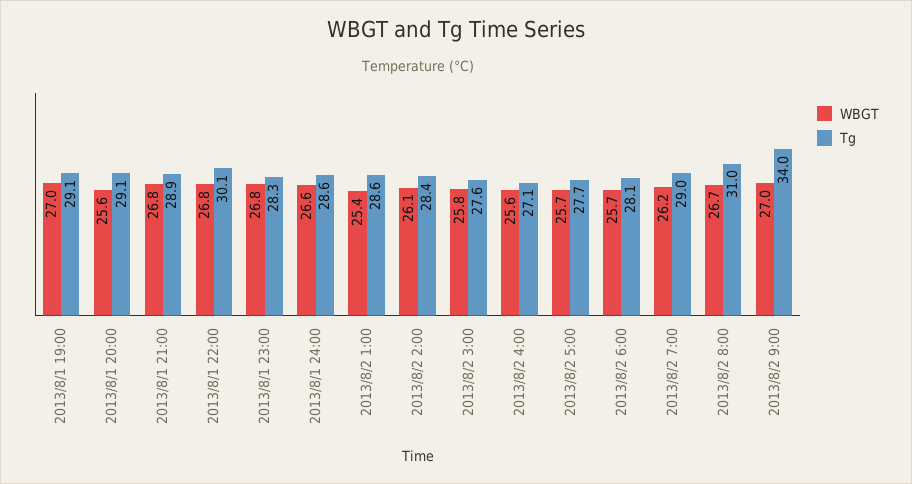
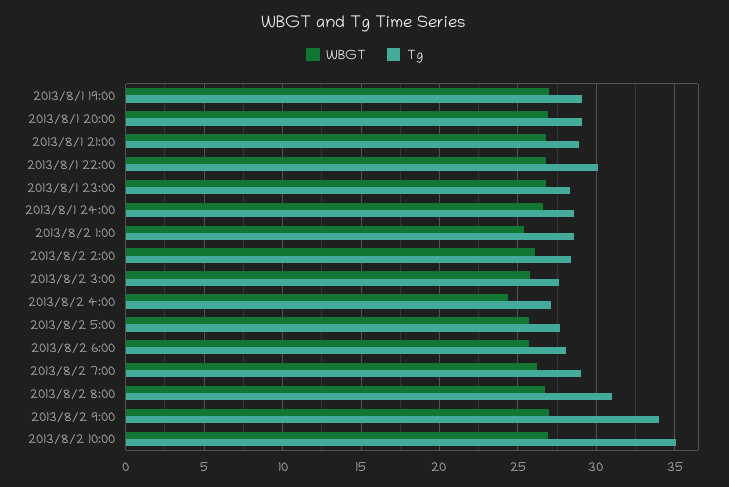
  {
    "WBGT": {
      "2013/8/1 19:00": 27,
-     "2013/8/1 20:00": 25.6,
+     "2013/8/1 20:00": 27,
      "2013/8/1 21:00": 26.8,
      "2013/8/1 22:00": 26.8,
      "2013/8/1 23:00": 26.8,
      "2013/8/1 24:00": 26.6,
      "2013/8/2 1:00": 25.4,
      "2013/8/2 2:00": 26.1,
      "2013/8/2 3:00": 25.8,
-     "2013/8/2 4:00": 25.6,
+     "2013/8/2 4:00": 24.5,
      "2013/8/2 5:00": 25.7,
      "2013/8/2 6:00": 25.7,
      "2013/8/2 7:00": 26.2,
      "2013/8/2 8:00": 26.7,
-     "2013/8/2 9:00": 27
+     "2013/8/2 9:00": 27,
+     "2013/8/2 10:00": 27
    },
    "Tg": {
      "2013/8/1 19:00": 29.1,
      "2013/8/1 20:00": 29.1,
      "2013/8/1 21:00": 28.9,
      "2013/8/1 22:00": 30.1,
      "2013/8/1 23:00": 28.3,
      "2013/8/1 24:00": 28.6,
      "2013/8/2 1:00": 28.6,
      "2013/8/2 2:00": 28.4,
      "2013/8/2 3:00": 27.6,
      "2013/8/2 4:00": 27.1,
      "2013/8/2 5:00": 27.7,
      "2013/8/2 6:00": 28.1,
      "2013/8/2 7:00": 29,
      "2013/8/2 8:00": 31,
-     "2013/8/2 9:00": 34
+     "2013/8/2 9:00": 34,
+     "2013/8/2 10:00": 35
    }
  }

